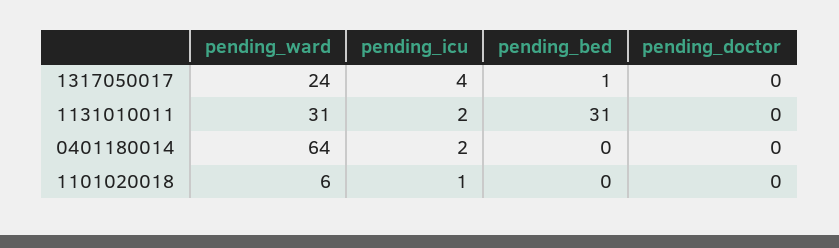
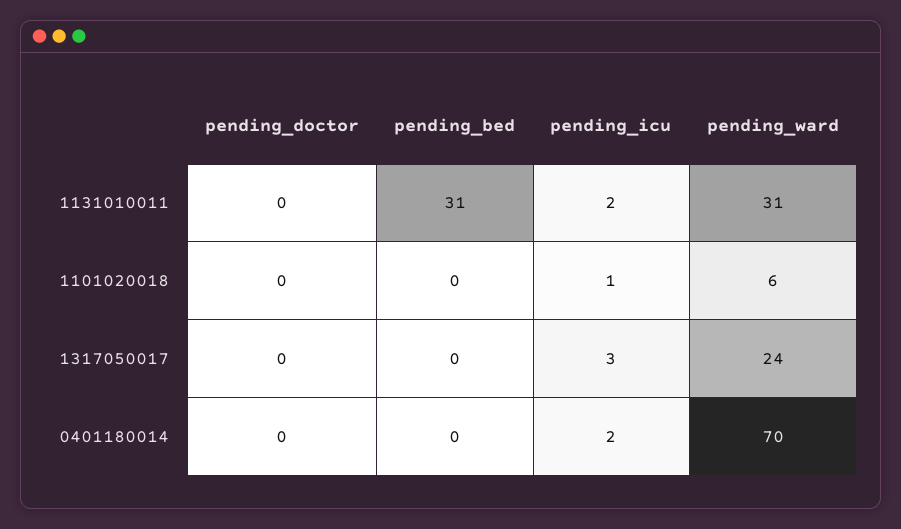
  {
    "pending_ward": {
      "1317050017": 24,
      "1131010011": 31,
-     "0401180014": 64,
+     "0401180014": 70,
      "1101020018": 6
    },
    "pending_icu": {
-     "1317050017": 4,
+     "1317050017": 3,
      "1131010011": 2,
      "0401180014": 2,
      "1101020018": 1
    },
    "pending_bed": {
-     "1317050017": 1,
+     "1317050017": 0,
      "1131010011": 31,
      "0401180014": 0,
      "1101020018": 0
    },
    "pending_doctor": {
      "1317050017": 0,
      "1131010011": 0,
      "0401180014": 0,
      "1101020018": 0
    }
  }

